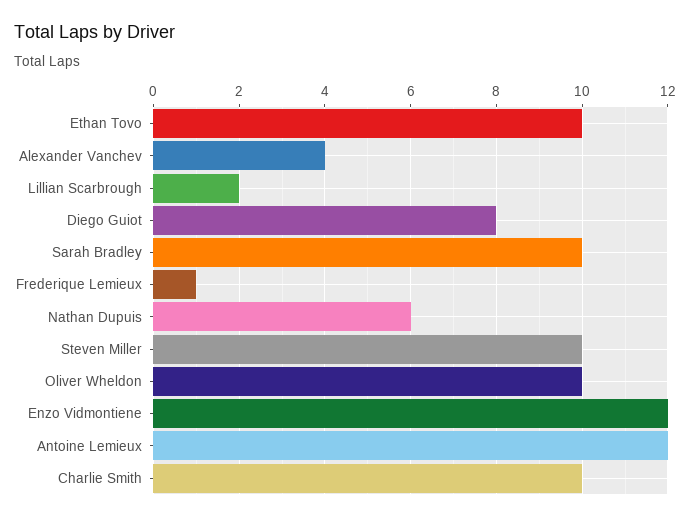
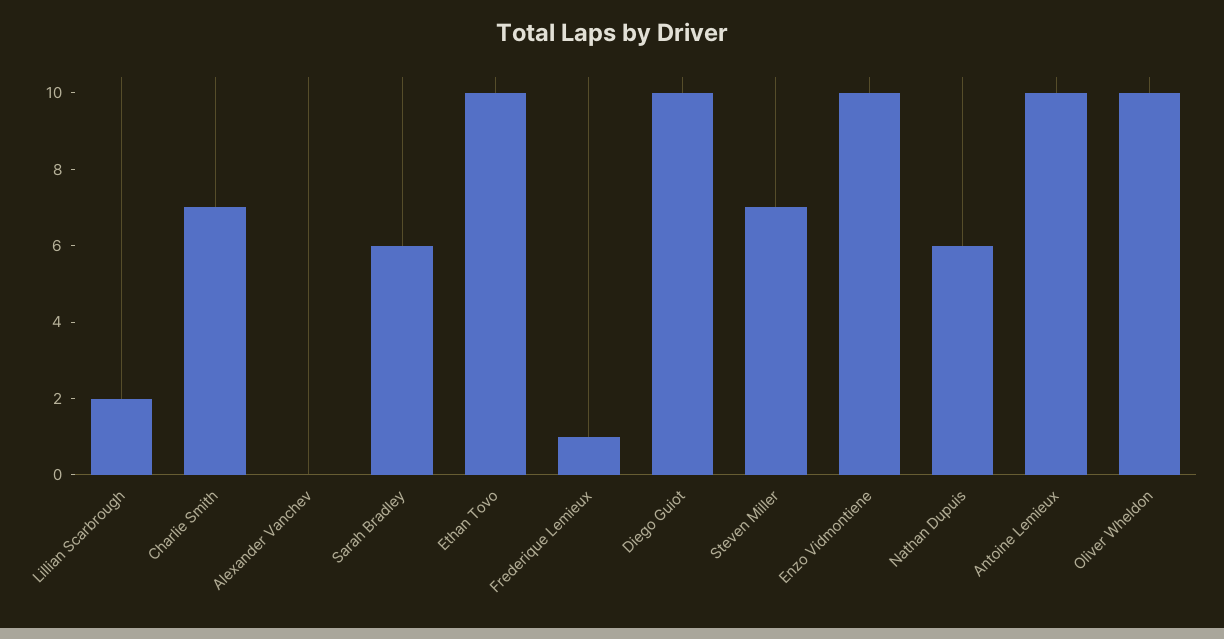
  {
    "Ethan Tovo": 10,
-   "Alexander Vanchev": 4,
+   "Alexander Vanchev": 0,
    "Lillian Scarbrough": 2,
-   "Diego Guiot": 8,
+   "Diego Guiot": 10,
-   "Sarah Bradley": 10,
+   "Sarah Bradley": 6,
    "Frederique Lemieux": 1,
    "Nathan Dupuis": 6,
-   "Steven Miller": 10,
+   "Steven Miller": 7,
    "Oliver Wheldon": 10,
-   "Enzo Vidmontiene": 12,
+   "Enzo Vidmontiene": 10,
-   "Antoine Lemieux": 12,
+   "Antoine Lemieux": 10,
-   "Charlie Smith": 10
+   "Charlie Smith": 7
  }

